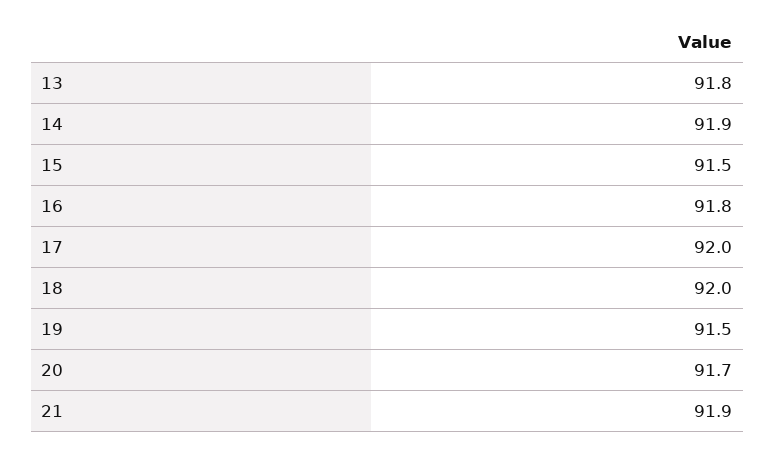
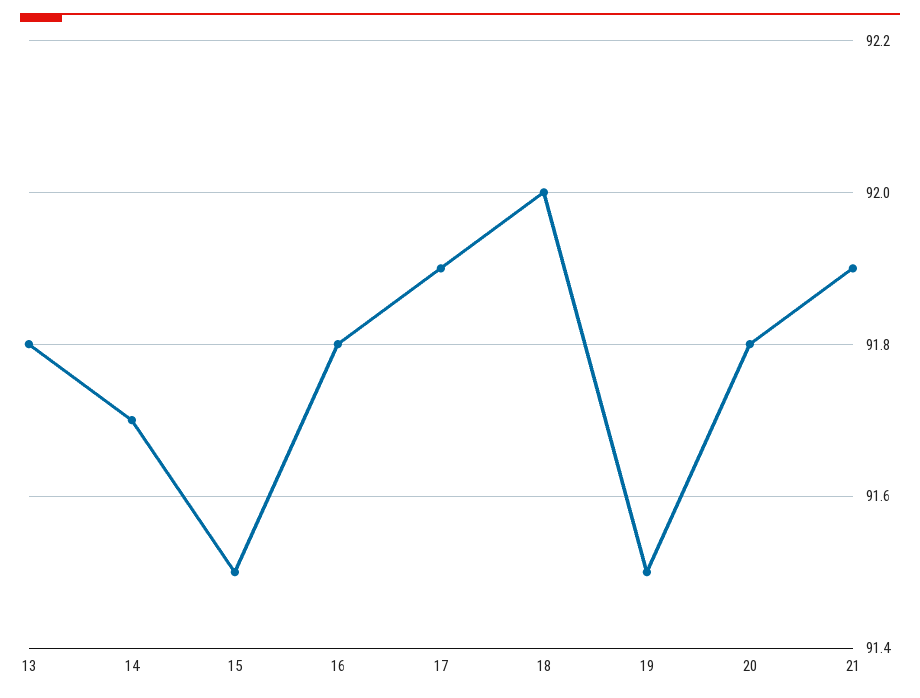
  {
    "13": 91.8,
-   "14": 91.9,
+   "14": 91.7,
    "15": 91.5,
    "16": 91.8,
-   "17": 92,
+   "17": 91.9,
    "18": 92,
    "19": 91.5,
-   "20": 91.7,
+   "20": 91.8,
    "21": 91.9
  }

